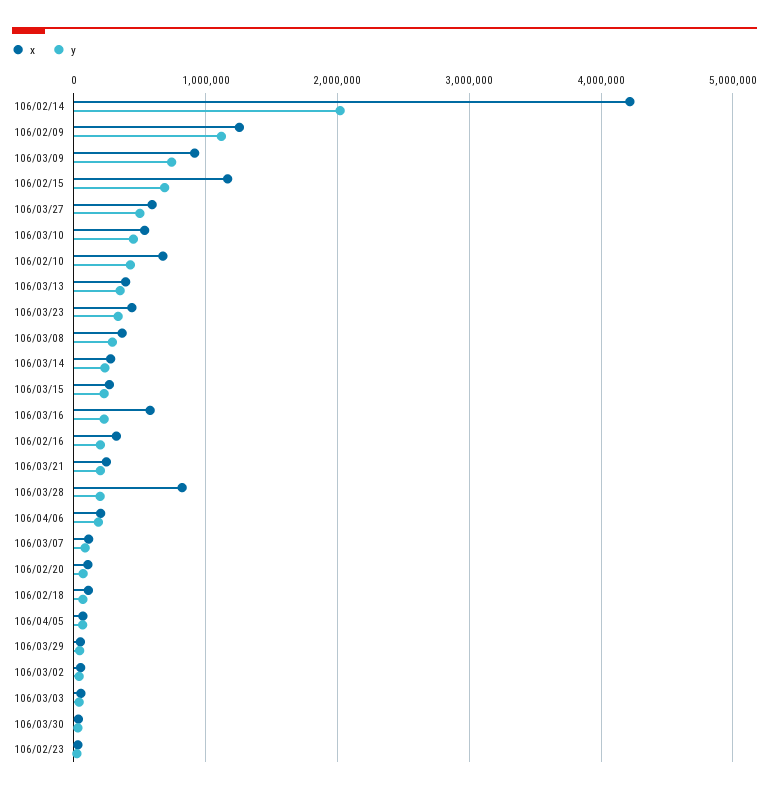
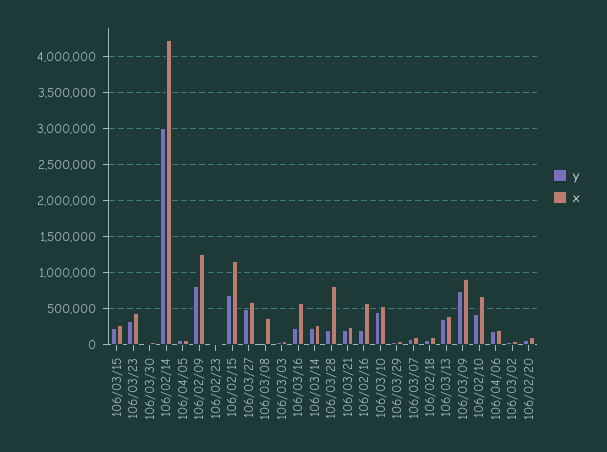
  {
    "x": {
      "106/02/14": 4200000,
      "106/02/09": 1300000,
      "106/03/09": 900000,
      "106/02/15": 1200000,
      "106/03/27": 600000,
      "106/03/10": 500000,
      "106/02/10": 700000,
      "106/03/13": 400000,
      "106/03/23": 400000,
      "106/03/08": 400000,
      "106/03/14": 300000,
      "106/03/15": 300000,
      "106/03/16": 600000,
-     "106/02/16": 300000,
+     "106/02/16": 600000,
      "106/03/21": 200000,
      "106/03/28": 800000,
      "106/04/06": 200000,
      "106/03/07": 100000,
      "106/02/20": 100000,
      "106/02/18": 100000,
      "106/04/05": 100000,
      "106/03/29": 0,
      "106/03/02": 100000,
      "106/03/03": 100000,
      "106/03/30": 0,
      "106/02/23": 0
    },
    "y": {
-     "106/02/14": 2000000,
+     "106/02/14": 3000000,
-     "106/02/09": 1100000,
+     "106/02/09": 800000,
      "106/03/09": 700000,
      "106/02/15": 700000,
      "106/03/27": 500000,
      "106/03/10": 500000,
      "106/02/10": 400000,
      "106/03/13": 400000,
      "106/03/23": 300000,
-     "106/03/08": 300000,
+     "106/03/08": 0,
      "106/03/14": 200000,
      "106/03/15": 200000,
      "106/03/16": 200000,
      "106/02/16": 200000,
      "106/03/21": 200000,
      "106/03/28": 200000,
      "106/04/06": 200000,
      "106/03/07": 100000,
      "106/02/20": 100000,
      "106/02/18": 100000,
      "106/04/05": 100000,
      "106/03/29": 0,
      "106/03/02": 0,
      "106/03/03": 0,
      "106/03/30": 0,
      "106/02/23": 0
    }
  }

